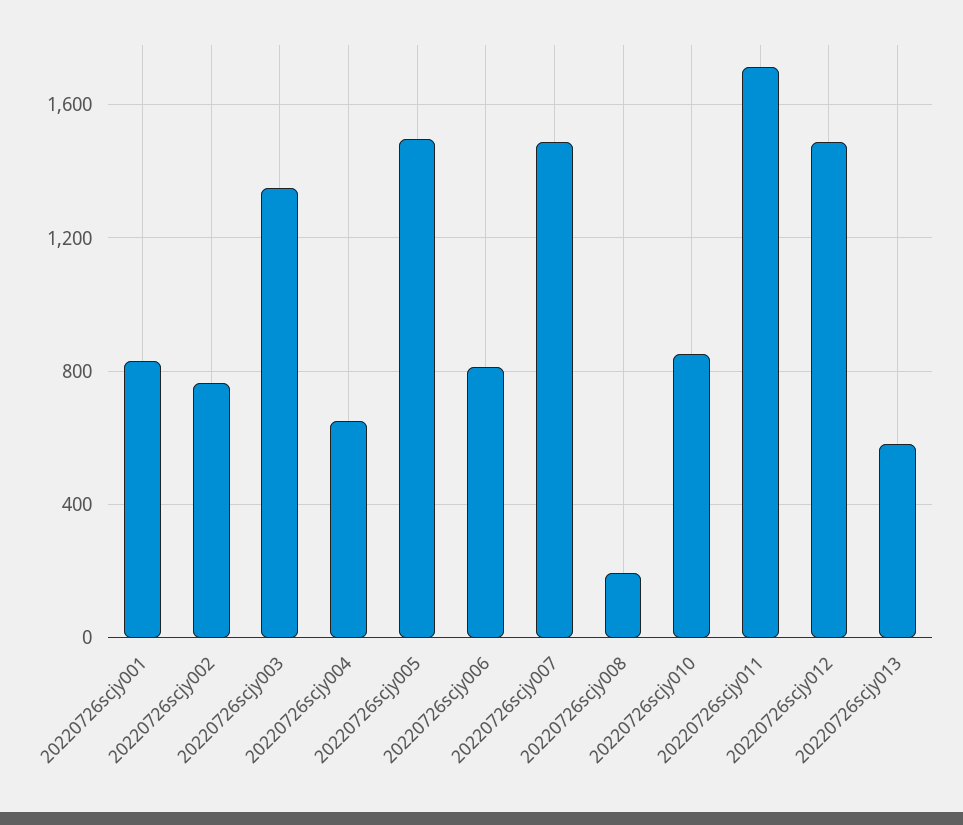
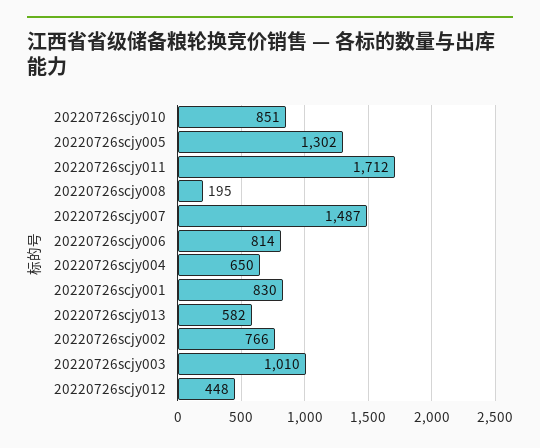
  {
    "20220726scjy001": 830,
    "20220726scjy002": 766,
-   "20220726scjy003": 1350,
+   "20220726scjy003": 1010,
    "20220726scjy004": 650,
-   "20220726scjy005": 1500,
+   "20220726scjy005": 1302,
    "20220726scjy006": 814,
    "20220726scjy007": 1487,
    "20220726scjy008": 195,
    "20220726scjy010": 851,
    "20220726scjy011": 1712,
-   "20220726scjy012": 1500,
+   "20220726scjy012": 448,
    "20220726scjy013": 582
  }

